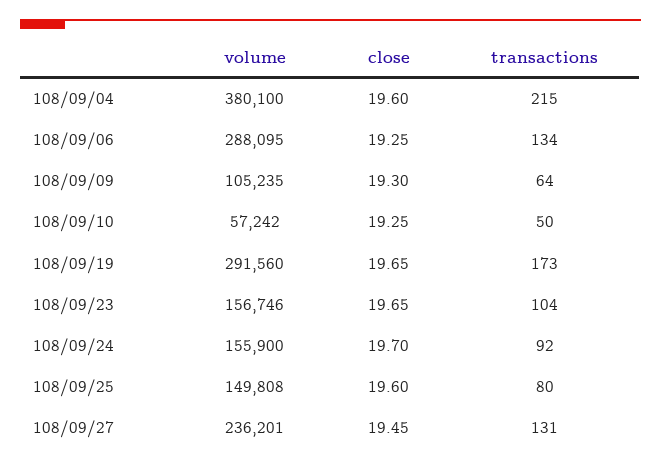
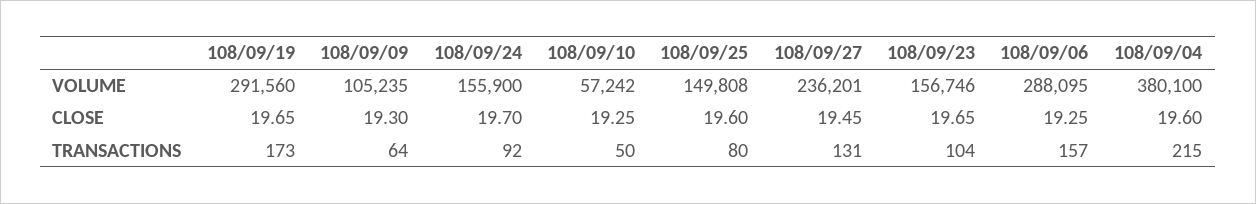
  {
    "volume": {
      "108/09/04": 380100,
      "108/09/06": 288095,
      "108/09/09": 105235,
      "108/09/10": 57242,
      "108/09/19": 291560,
      "108/09/23": 156746,
      "108/09/24": 155900,
      "108/09/25": 149808,
      "108/09/27": 236201
    },
    "close": {
      "108/09/04": 19.6,
      "108/09/06": 19.25,
      "108/09/09": 19.3,
      "108/09/10": 19.25,
      "108/09/19": 19.65,
      "108/09/23": 19.65,
      "108/09/24": 19.7,
      "108/09/25": 19.6,
      "108/09/27": 19.45
    },
    "transactions": {
      "108/09/04": 215,
-     "108/09/06": 134,
+     "108/09/06": 157,
      "108/09/09": 64,
      "108/09/10": 50,
      "108/09/19": 173,
      "108/09/23": 104,
      "108/09/24": 92,
      "108/09/25": 80,
      "108/09/27": 131
    }
  }

